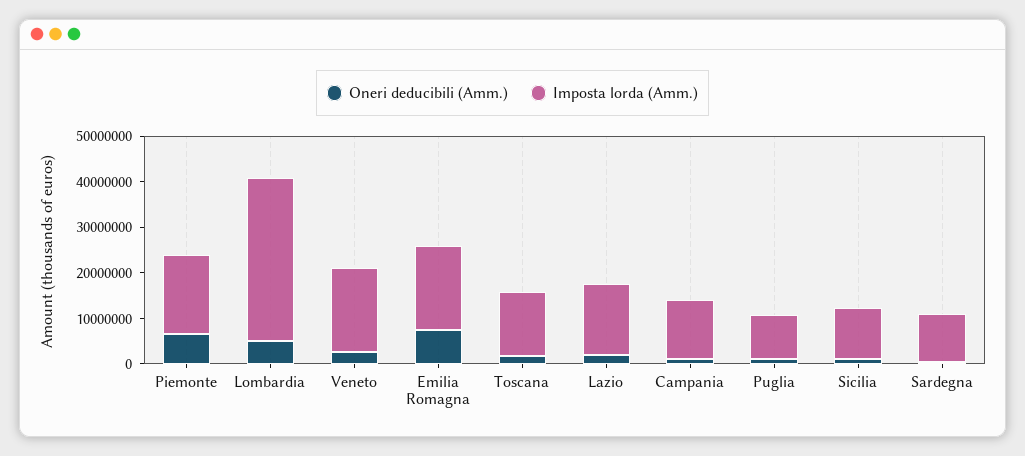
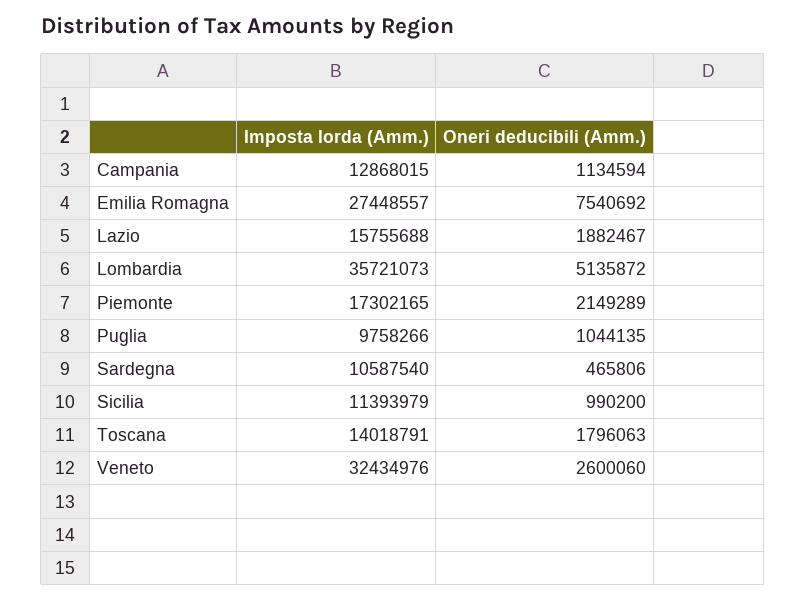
  {
    "Oneri deducibili (Amm.)": {
-     "Piemonte": 6000000,
+     "Piemonte": 2149289,
      "Lombardia": 5135872,
      "Veneto": 2600060,
      "Emilia Romagna": 7540692,
      "Toscana": 1796063,
      "Lazio": 1882467,
      "Campania": 1134594,
      "Puglia": 1044135,
      "Sicilia": 990200,
      "Sardegna": 465806
    },
    "Imposta lorda (Amm.)": {
      "Piemonte": 17302165,
      "Lombardia": 35721073,
-     "Veneto": 18000000,
+     "Veneto": 32434976,
-     "Emilia Romagna": 18000000,
+     "Emilia Romagna": 27448557,
      "Toscana": 14018791,
      "Lazio": 15755688,
      "Campania": 12868015,
      "Puglia": 9758266,
      "Sicilia": 11393979,
      "Sardegna": 10587540
    }
  }

